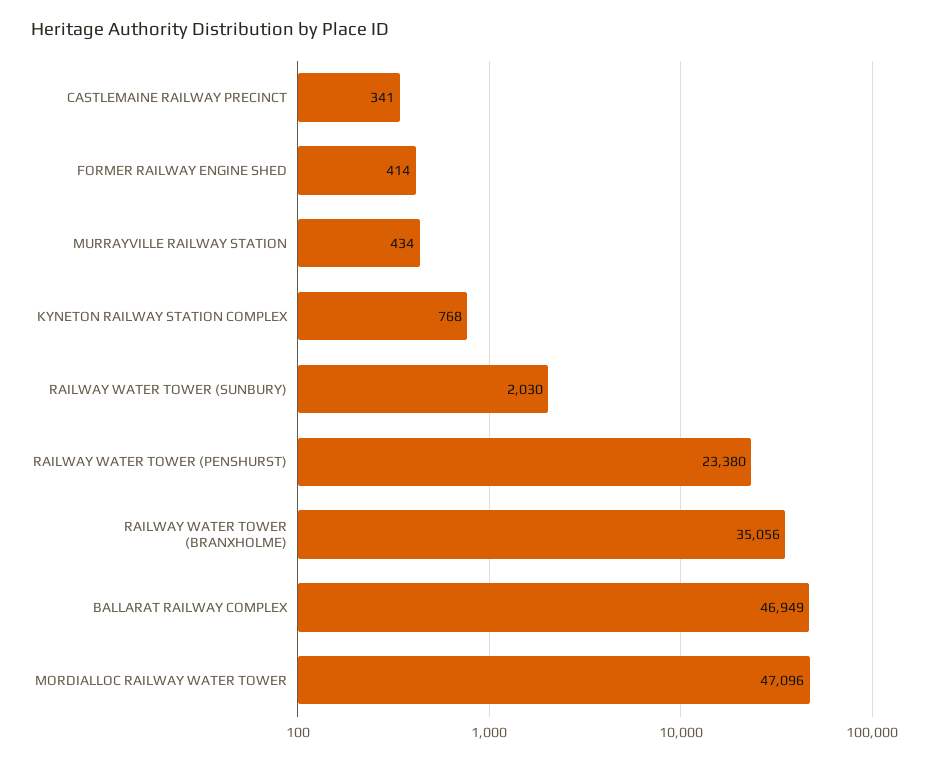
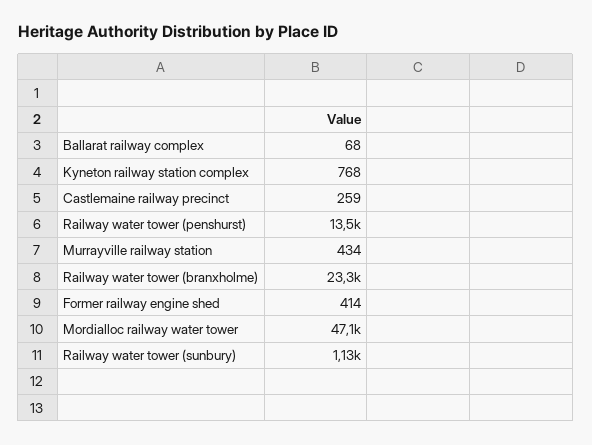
  {
-   "CASTLEMAINE RAILWAY PRECINCT": 341,
+   "CASTLEMAINE RAILWAY PRECINCT": 259,
    "FORMER RAILWAY ENGINE SHED": 414,
    "MURRAYVILLE RAILWAY STATION": 434,
    "KYNETON RAILWAY STATION COMPLEX": 768,
-   "RAILWAY WATER TOWER (SUNBURY)": 2030,
+   "RAILWAY WATER TOWER (SUNBURY)": 1130,
-   "RAILWAY WATER TOWER (PENSHURST)": 23380,
+   "RAILWAY WATER TOWER (PENSHURST)": 13500,
-   "RAILWAY WATER TOWER (BRANXHOLME)": 35056,
+   "RAILWAY WATER TOWER (BRANXHOLME)": 23300,
-   "BALLARAT RAILWAY COMPLEX": 46949,
+   "BALLARAT RAILWAY COMPLEX": 68,
    "MORDIALLOC RAILWAY WATER TOWER": 47096
  }

